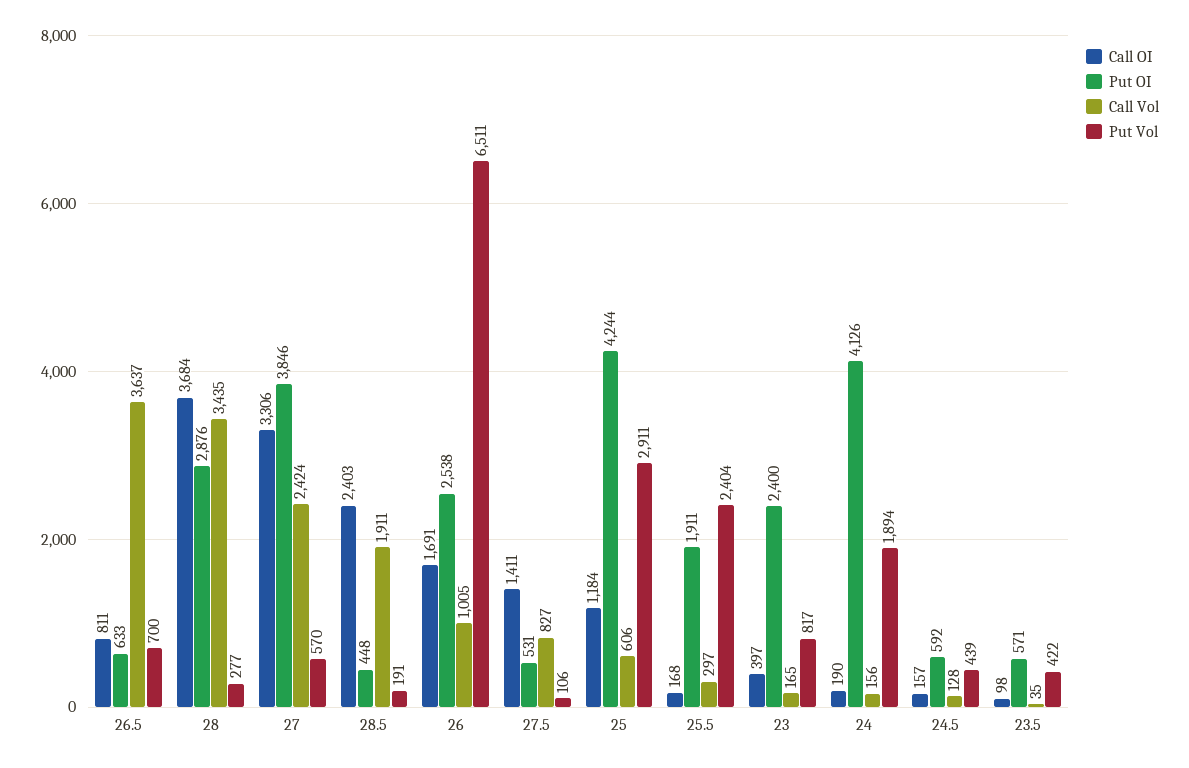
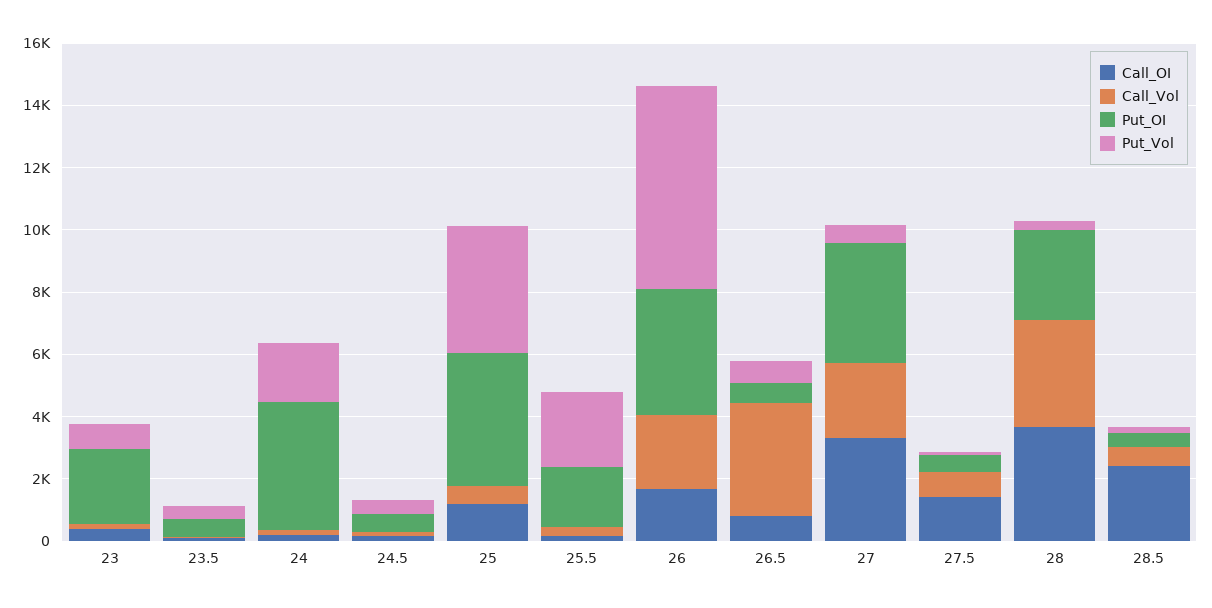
  {
    "Call OI": {
      "26.5": 811,
      "28": 3684,
      "27": 3306,
      "28.5": 2403,
      "26": 1691,
      "27.5": 1411,
      "25": 1184,
      "25.5": 168,
      "23": 397,
      "24": 190,
      "24.5": 157,
      "23.5": 98
    },
    "Put OI": {
      "26.5": 633,
      "28": 2876,
      "27": 3846,
      "28.5": 448,
-     "26": 2538,
+     "26": 4000,
      "27.5": 531,
      "25": 4244,
      "25.5": 1911,
      "23": 2400,
      "24": 4126,
      "24.5": 592,
      "23.5": 571
    },
    "Call Vol": {
      "26.5": 3637,
      "28": 3435,
      "27": 2424,
-     "28.5": 1911,
+     "28.5": 500,
-     "26": 1005,
+     "26": 2500,
      "27.5": 827,
      "25": 606,
      "25.5": 297,
      "23": 165,
      "24": 156,
      "24.5": 128,
      "23.5": 35
    },
    "Put Vol": {
      "26.5": 700,
      "28": 277,
      "27": 570,
      "28.5": 191,
      "26": 6511,
      "27.5": 106,
-     "25": 2911,
+     "25": 4000,
      "25.5": 2404,
      "23": 817,
      "24": 1894,
      "24.5": 439,
      "23.5": 422
    }
  }

